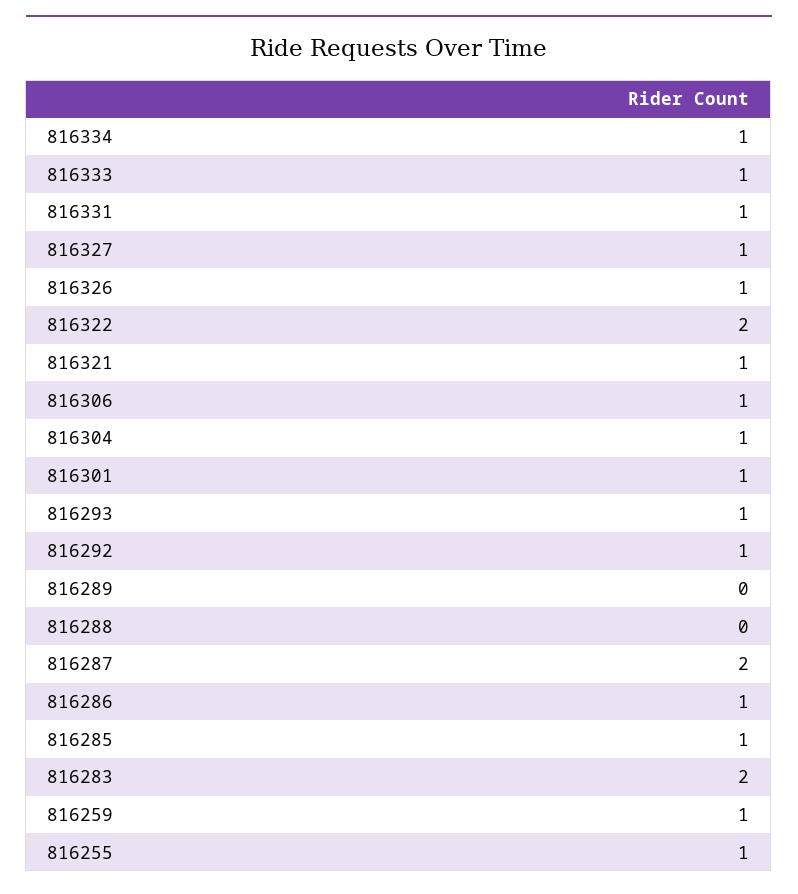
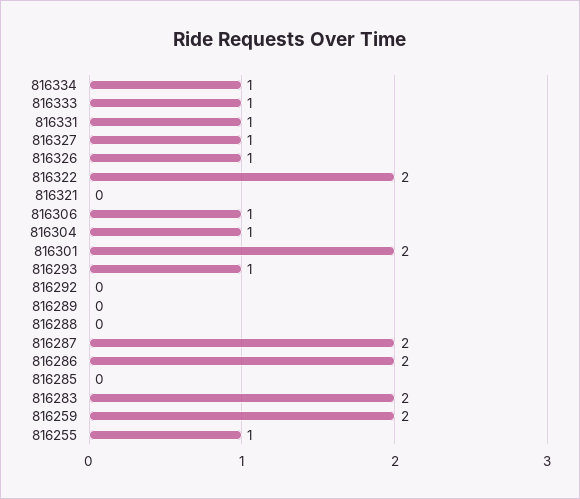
  {
    "816334": 1,
    "816333": 1,
    "816331": 1,
    "816327": 1,
    "816326": 1,
    "816322": 2,
-   "816321": 1,
+   "816321": 0,
    "816306": 1,
    "816304": 1,
-   "816301": 1,
+   "816301": 2,
    "816293": 1,
-   "816292": 1,
+   "816292": 0,
    "816289": 0,
    "816288": 0,
    "816287": 2,
-   "816286": 1,
+   "816286": 2,
-   "816285": 1,
+   "816285": 0,
    "816283": 2,
-   "816259": 1,
+   "816259": 2,
    "816255": 1
  }

